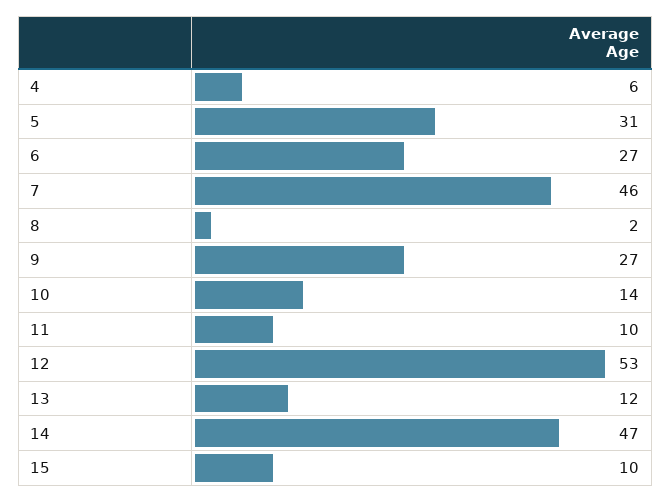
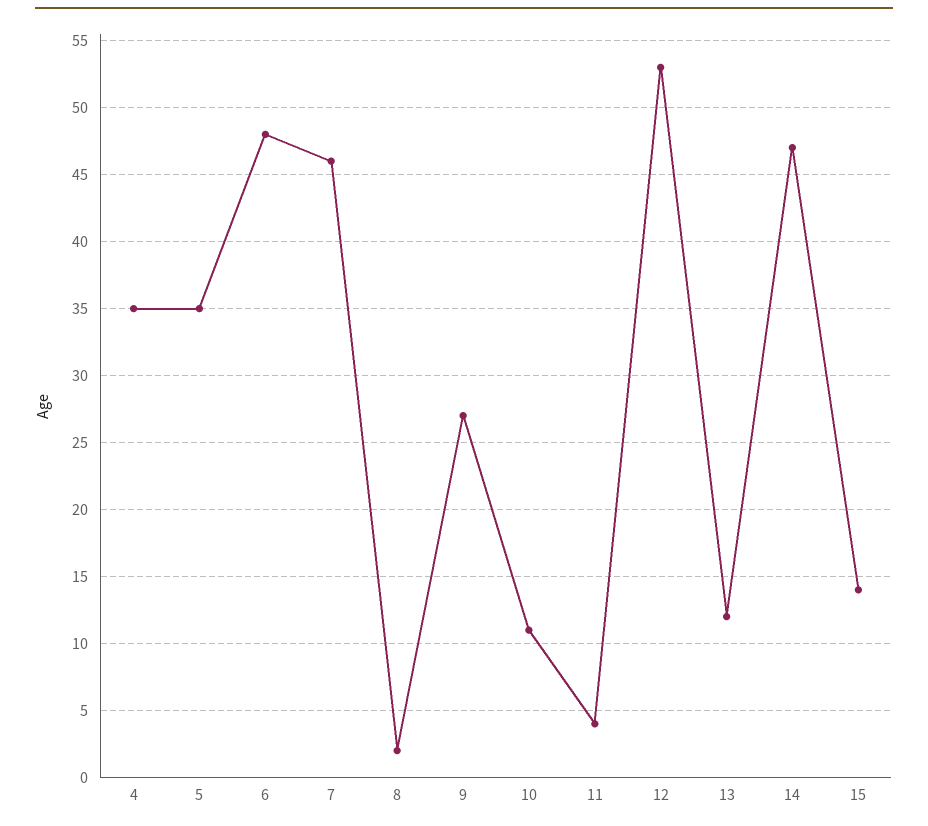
  {
-   "4": 6,
+   "4": 35,
-   "5": 31,
+   "5": 35,
-   "6": 27,
+   "6": 48,
    "7": 46,
    "8": 2,
    "9": 27,
-   "10": 14,
+   "10": 11,
-   "11": 10,
+   "11": 4,
    "12": 53,
    "13": 12,
    "14": 47,
-   "15": 10
+   "15": 14
  }

